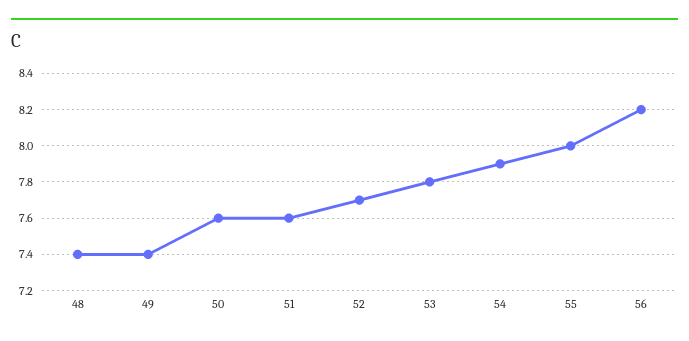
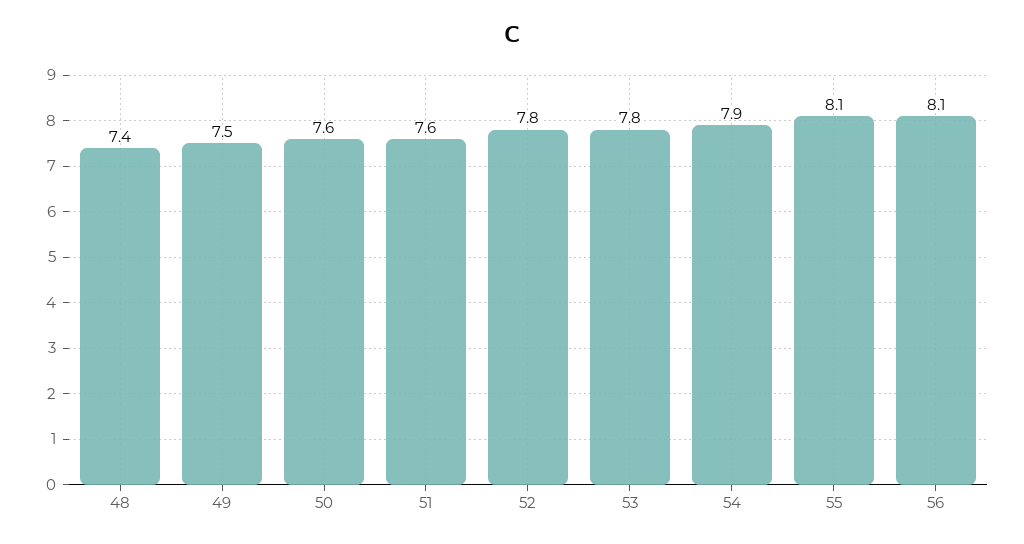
  {
    "48": 7.4,
-   "49": 7.4,
+   "49": 7.5,
    "50": 7.6,
    "51": 7.6,
-   "52": 7.7,
+   "52": 7.8,
    "53": 7.8,
    "54": 7.9,
-   "55": 8,
+   "55": 8.1,
-   "56": 8.2
+   "56": 8.1
  }

